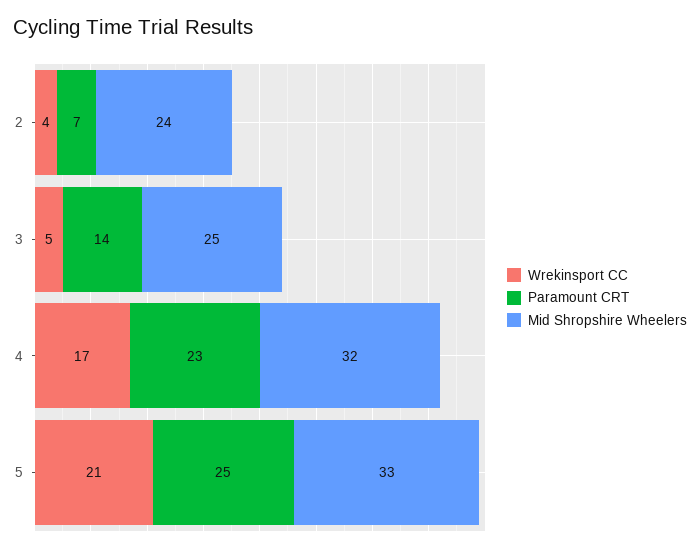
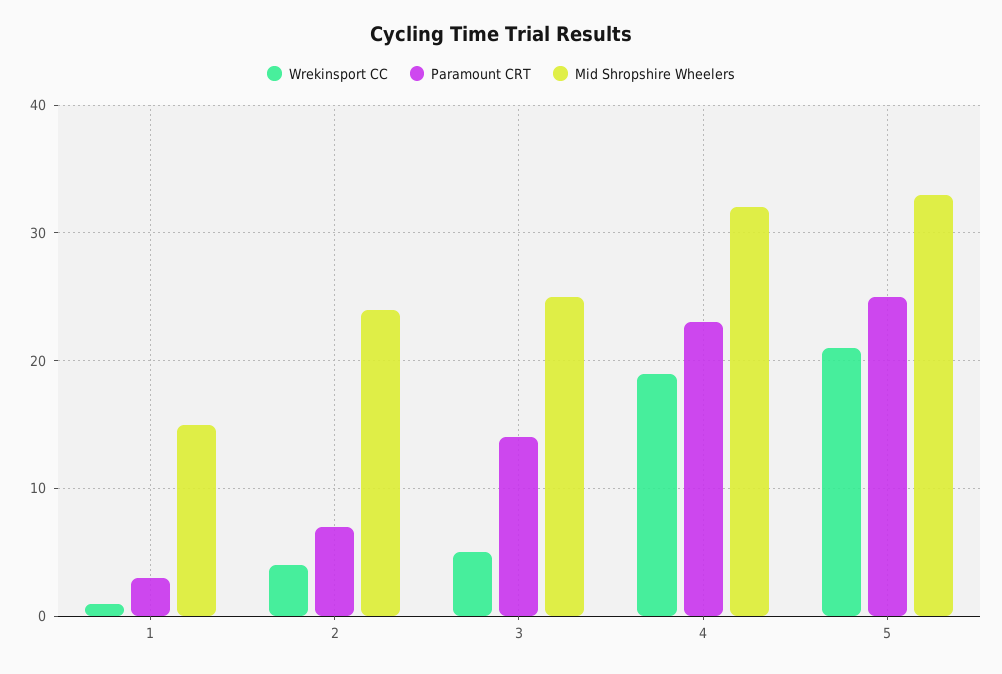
  {
    "Wrekinsport CC": {
      "2": 4,
      "3": 5,
-     "4": 17,
+     "4": 19,
-     "5": 21
+     "5": 21,
+     "1": 1
    },
    "Paramount CRT": {
      "2": 7,
      "3": 14,
      "4": 23,
-     "5": 25
+     "5": 25,
+     "1": 3
    },
    "Mid Shropshire Wheelers": {
      "2": 24,
      "3": 25,
      "4": 32,
-     "5": 33
+     "5": 33,
+     "1": 15
    }
  }

